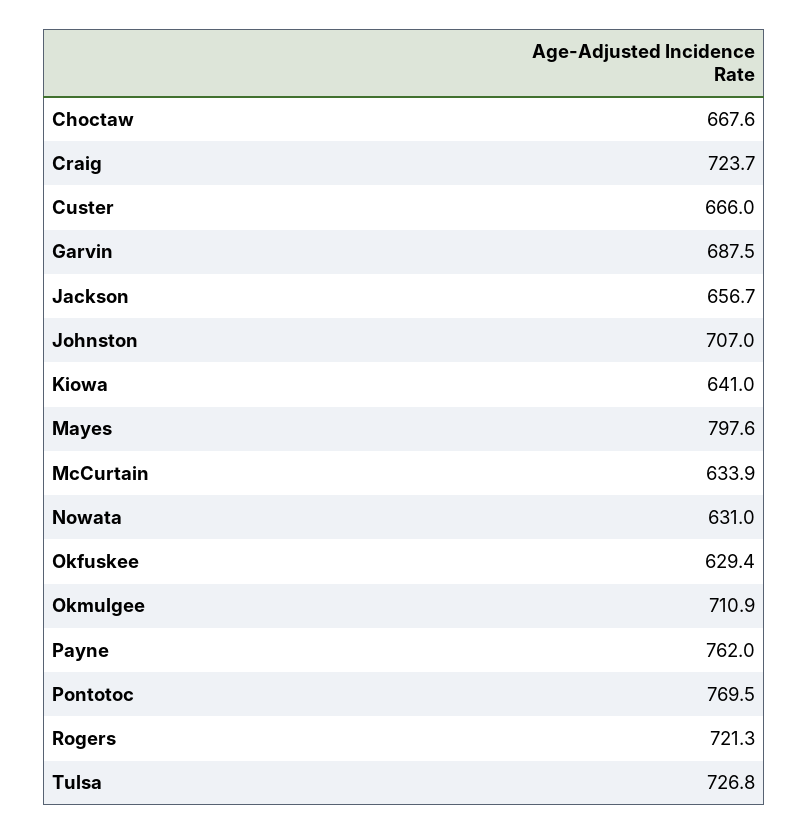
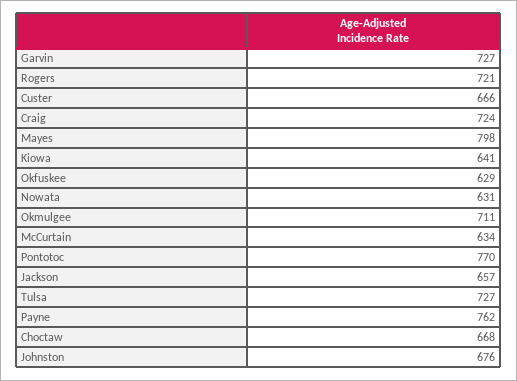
  {
    "Choctaw": 667.6,
    "Craig": 723.7,
    "Custer": 666,
-   "Garvin": 687.5,
+   "Garvin": 727,
    "Jackson": 656.7,
-   "Johnston": 707,
+   "Johnston": 676,
    "Kiowa": 641,
    "Mayes": 797.6,
    "McCurtain": 633.9,
    "Nowata": 631,
    "Okfuskee": 629.4,
    "Okmulgee": 710.9,
    "Payne": 762,
    "Pontotoc": 769.5,
    "Rogers": 721.3,
    "Tulsa": 726.8
  }

